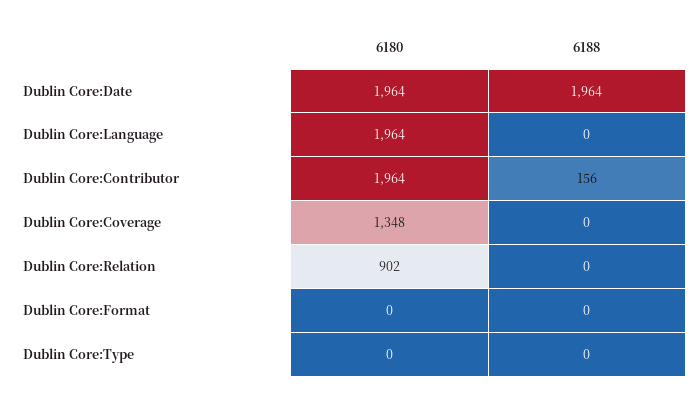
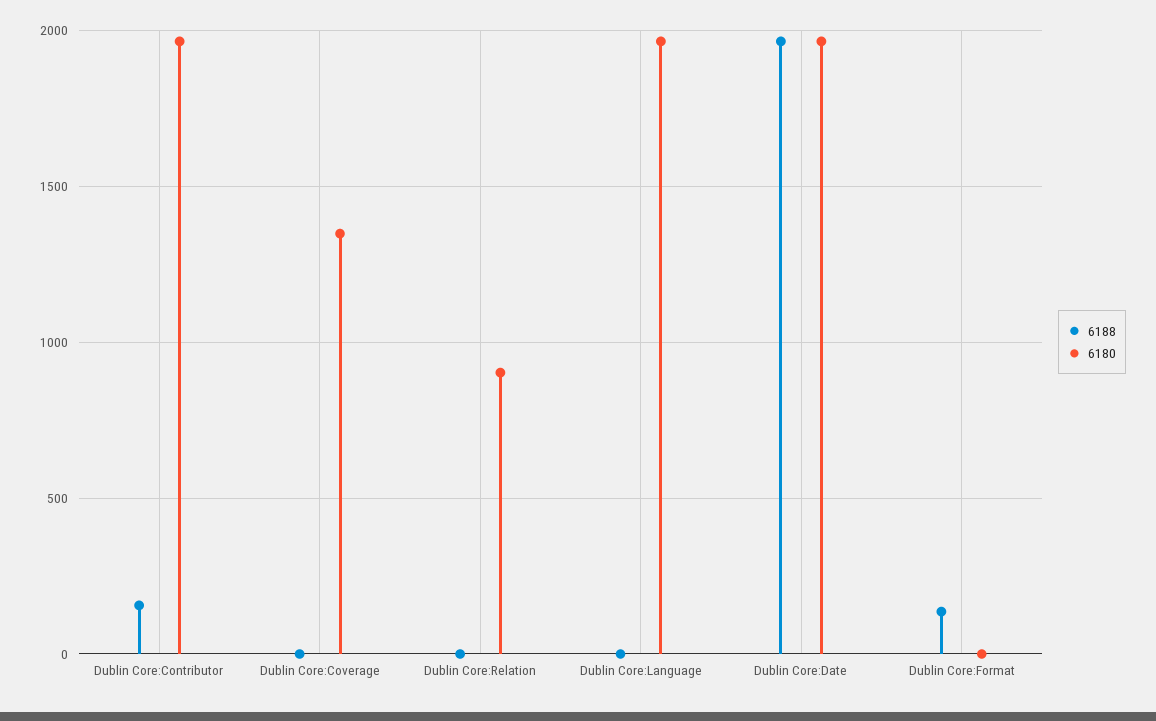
  {
    "6180": {
      "Dublin Core:Date": 1964,
      "Dublin Core:Language": 1964,
      "Dublin Core:Contributor": 1964,
      "Dublin Core:Coverage": 1348,
      "Dublin Core:Relation": 902,
-     "Dublin Core:Format": 0,
+     "Dublin Core:Format": 0
-     "Dublin Core:Type": 0
    },
    "6188": {
      "Dublin Core:Date": 1964,
      "Dublin Core:Language": 0,
      "Dublin Core:Contributor": 156,
      "Dublin Core:Coverage": 0,
      "Dublin Core:Relation": 0,
-     "Dublin Core:Format": 0,
+     "Dublin Core:Format": 150
-     "Dublin Core:Type": 0
    }
  }

